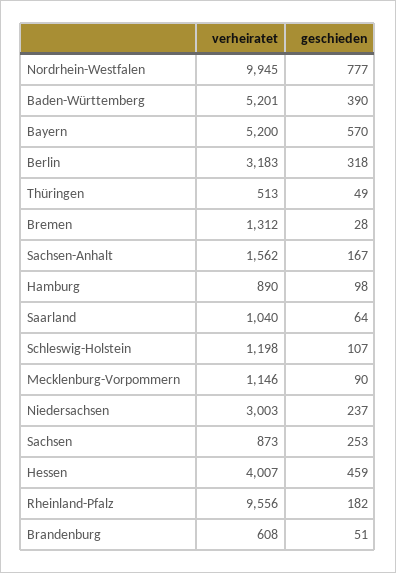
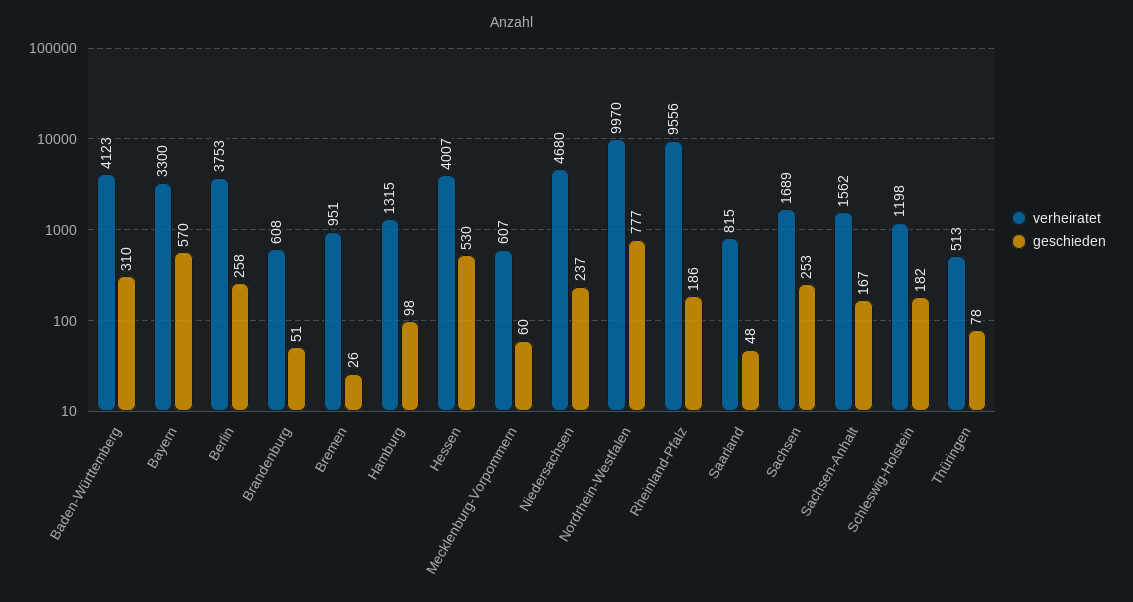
  {
    "verheiratet": {
-     "Nordrhein-Westfalen": 9945,
+     "Nordrhein-Westfalen": 9970,
-     "Baden-Württemberg": 5201,
+     "Baden-Württemberg": 4123,
-     "Bayern": 5200,
+     "Bayern": 3300,
-     "Berlin": 3183,
+     "Berlin": 3753,
      "Thüringen": 513,
-     "Bremen": 1312,
+     "Bremen": 951,
      "Sachsen-Anhalt": 1562,
-     "Hamburg": 890,
+     "Hamburg": 1315,
-     "Saarland": 1040,
+     "Saarland": 815,
      "Schleswig-Holstein": 1198,
-     "Mecklenburg-Vorpommern": 1146,
+     "Mecklenburg-Vorpommern": 607,
-     "Niedersachsen": 3003,
+     "Niedersachsen": 4680,
-     "Sachsen": 873,
+     "Sachsen": 1689,
      "Hessen": 4007,
      "Rheinland-Pfalz": 9556,
      "Brandenburg": 608
    },
    "geschieden": {
      "Nordrhein-Westfalen": 777,
-     "Baden-Württemberg": 390,
+     "Baden-Württemberg": 310,
      "Bayern": 570,
-     "Berlin": 318,
+     "Berlin": 258,
-     "Thüringen": 49,
+     "Thüringen": 78,
-     "Bremen": 28,
+     "Bremen": 26,
      "Sachsen-Anhalt": 167,
      "Hamburg": 98,
-     "Saarland": 64,
+     "Saarland": 48,
-     "Schleswig-Holstein": 107,
+     "Schleswig-Holstein": 182,
-     "Mecklenburg-Vorpommern": 90,
+     "Mecklenburg-Vorpommern": 60,
      "Niedersachsen": 237,
      "Sachsen": 253,
-     "Hessen": 459,
+     "Hessen": 530,
-     "Rheinland-Pfalz": 182,
+     "Rheinland-Pfalz": 186,
      "Brandenburg": 51
    }
  }

